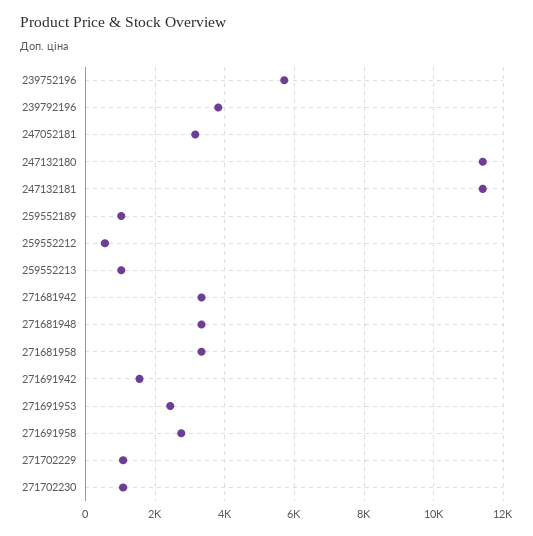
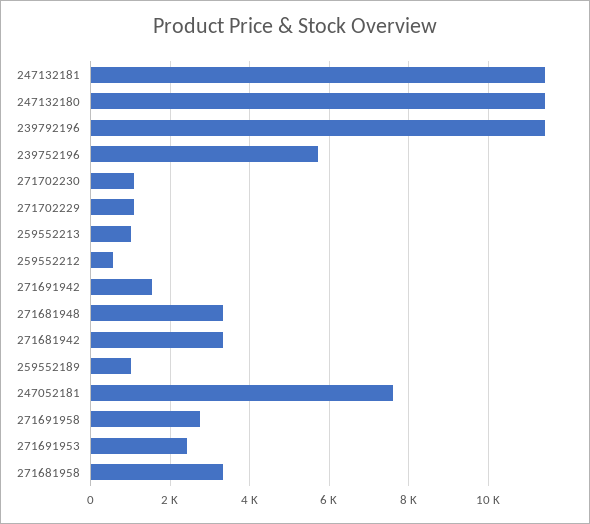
  {
    "239752196": 5800,
-   "239792196": 3800,
+   "239792196": 11400,
-   "247052181": 3200,
+   "247052181": 7600,
    "247132180": 11400,
    "247132181": 11400,
    "259552189": 1000,
    "259552212": 600,
    "259552213": 1000,
    "271681942": 3400,
    "271681948": 3400,
    "271681958": 3400,
    "271691942": 1600,
    "271691953": 2400,
    "271691958": 2800,
    "271702229": 1000,
    "271702230": 1000
  }

